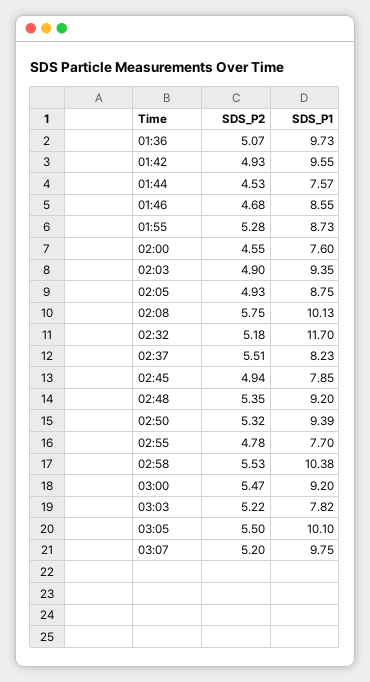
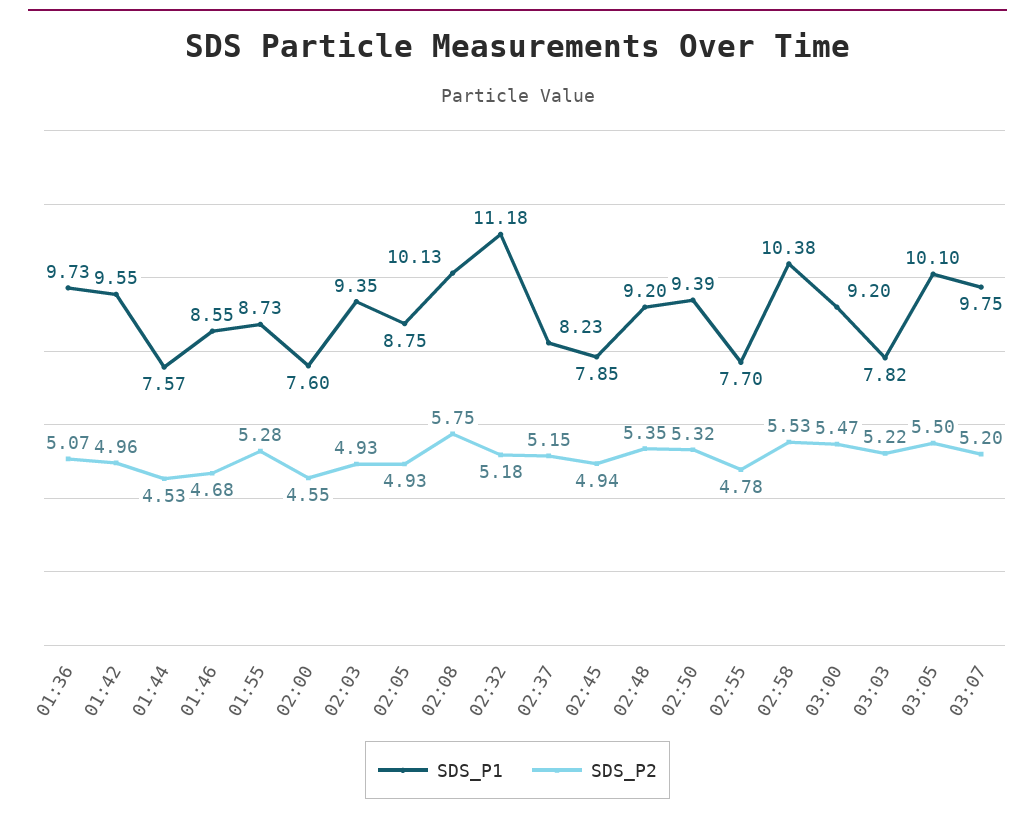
  {
    "SDS_P2": {
      "01:36": 5.07,
-     "01:42": 4.93,
+     "01:42": 4.96,
      "01:44": 4.53,
      "01:46": 4.68,
      "01:55": 5.28,
      "02:00": 4.55,
-     "02:03": 4.9,
+     "02:03": 4.93,
      "02:05": 4.93,
      "02:08": 5.75,
      "02:32": 5.18,
-     "02:37": 5.51,
+     "02:37": 5.15,
      "02:45": 4.94,
      "02:48": 5.35,
      "02:50": 5.32,
      "02:55": 4.78,
      "02:58": 5.53,
      "03:00": 5.47,
      "03:03": 5.22,
      "03:05": 5.5,
      "03:07": 5.2
    },
    "SDS_P1": {
      "01:36": 9.73,
      "01:42": 9.55,
      "01:44": 7.57,
      "01:46": 8.55,
      "01:55": 8.73,
      "02:00": 7.6,
      "02:03": 9.35,
      "02:05": 8.75,
      "02:08": 10.13,
-     "02:32": 11.7,
+     "02:32": 11.18,
      "02:37": 8.23,
      "02:45": 7.85,
      "02:48": 9.2,
      "02:50": 9.39,
      "02:55": 7.7,
      "02:58": 10.38,
      "03:00": 9.2,
      "03:03": 7.82,
      "03:05": 10.1,
      "03:07": 9.75
    }
  }

